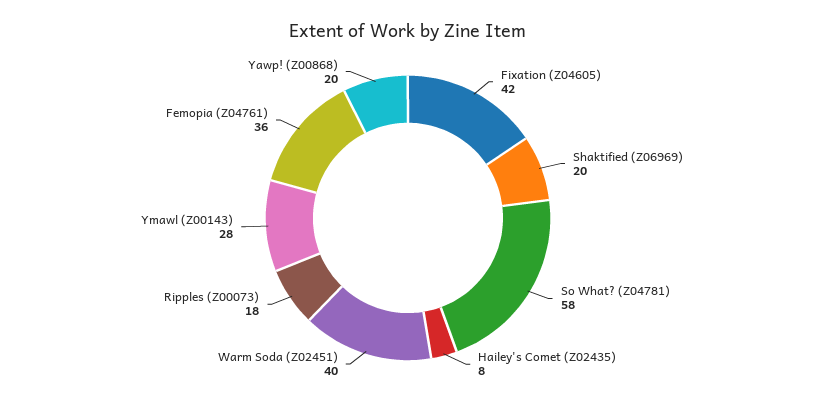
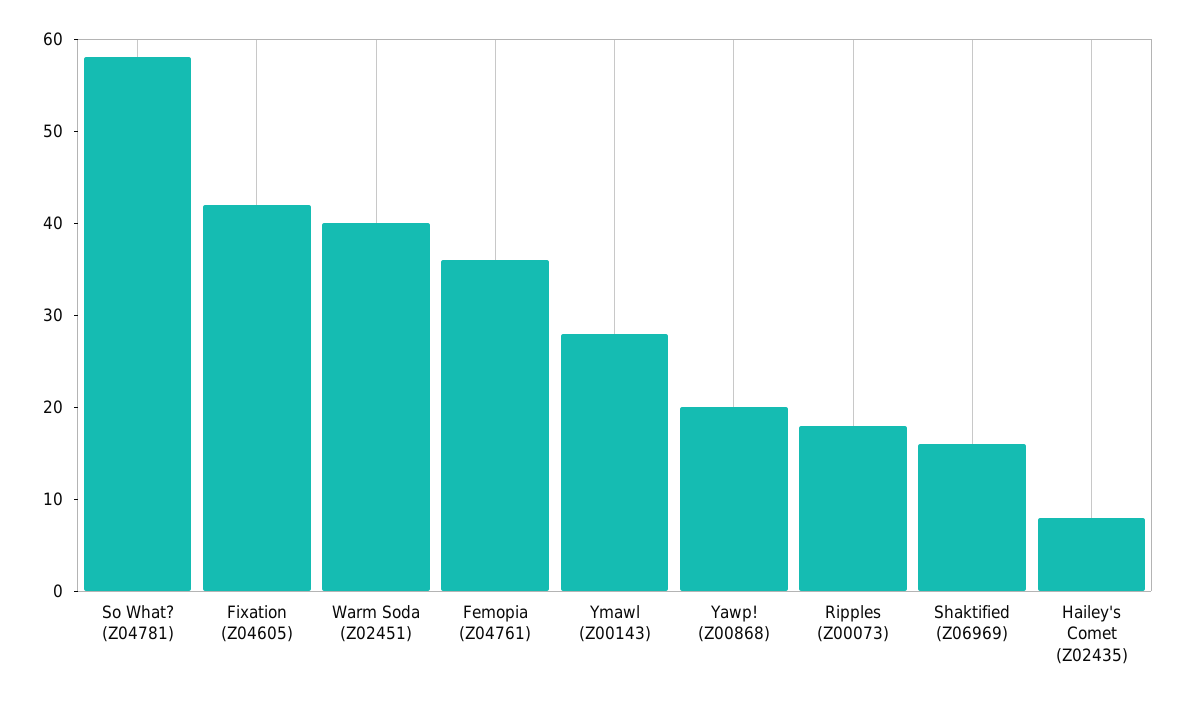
  {
    "Fixation (Z04605)": 42,
-   "Shaktified (Z06969)": 20,
+   "Shaktified (Z06969)": 16,
    "So What? (Z04781)": 58,
    "Hailey's Comet (Z02435)": 8,
    "Warm Soda (Z02451)": 40,
    "Ripples (Z00073)": 18,
    "Ymawl (Z00143)": 28,
    "Femopia (Z04761)": 36,
    "Yawp! (Z00868)": 20
  }

